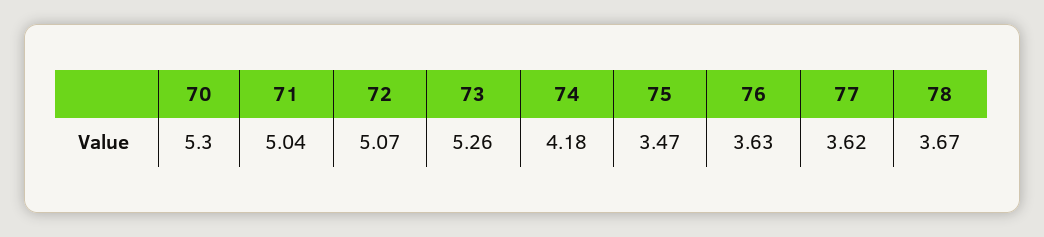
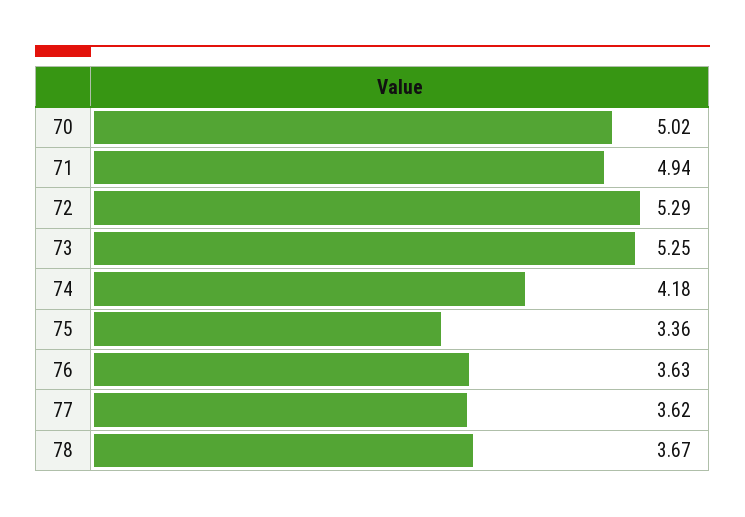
  {
-   "70": 5.3,
+   "70": 5.02,
-   "71": 5.04,
+   "71": 4.94,
-   "72": 5.07,
+   "72": 5.29,
-   "73": 5.26,
+   "73": 5.25,
    "74": 4.18,
-   "75": 3.47,
+   "75": 3.36,
    "76": 3.63,
    "77": 3.62,
    "78": 3.67
  }

